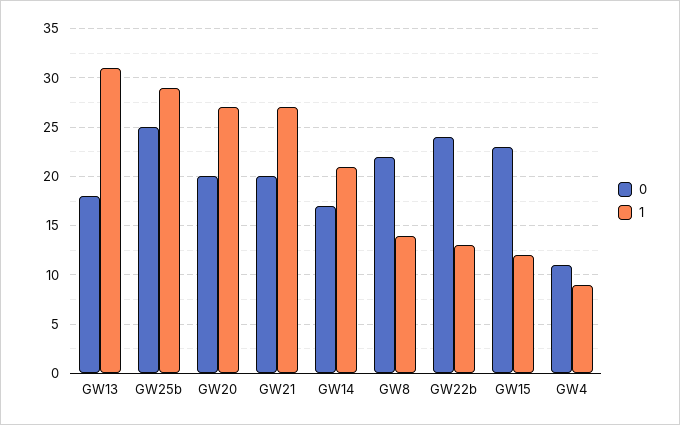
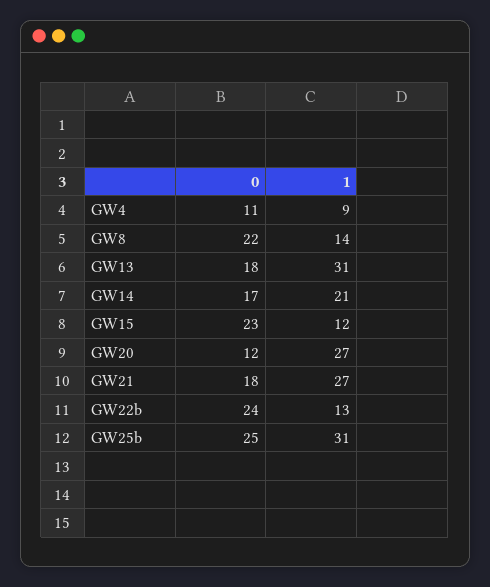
  {
    "0": {
      "GW13": 18,
      "GW25b": 25,
-     "GW20": 20,
+     "GW20": 12,
-     "GW21": 20,
+     "GW21": 18,
      "GW14": 17,
      "GW8": 22,
      "GW22b": 24,
      "GW15": 23,
      "GW4": 11
    },
    "1": {
      "GW13": 31,
-     "GW25b": 29,
+     "GW25b": 31,
      "GW20": 27,
      "GW21": 27,
      "GW14": 21,
      "GW8": 14,
      "GW22b": 13,
      "GW15": 12,
      "GW4": 9
    }
  }

